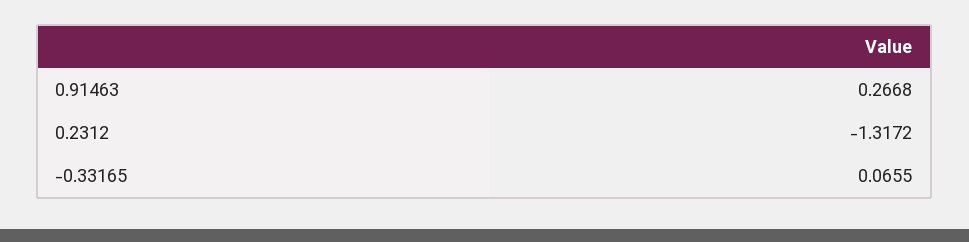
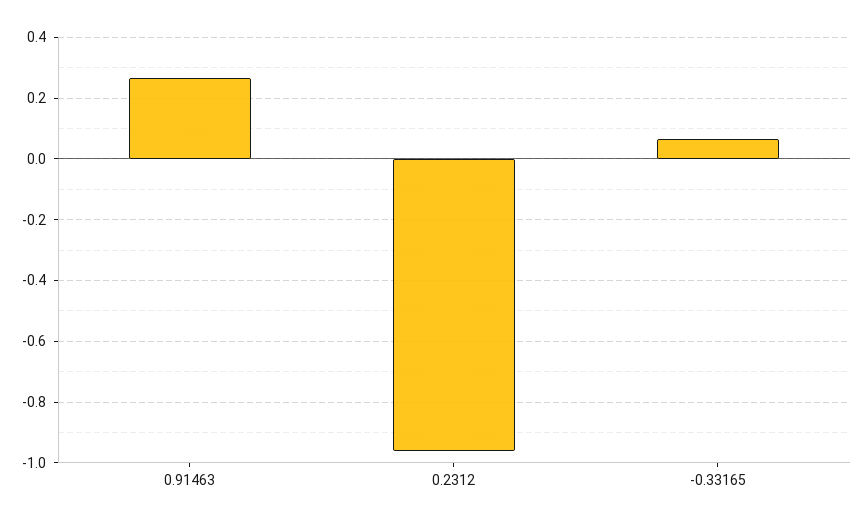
  {
    "0.91463": 0.2668,
-   "0.2312": -1.3172,
+   "0.2312": -0.96,
    "-0.33165": 0.0655
  }

